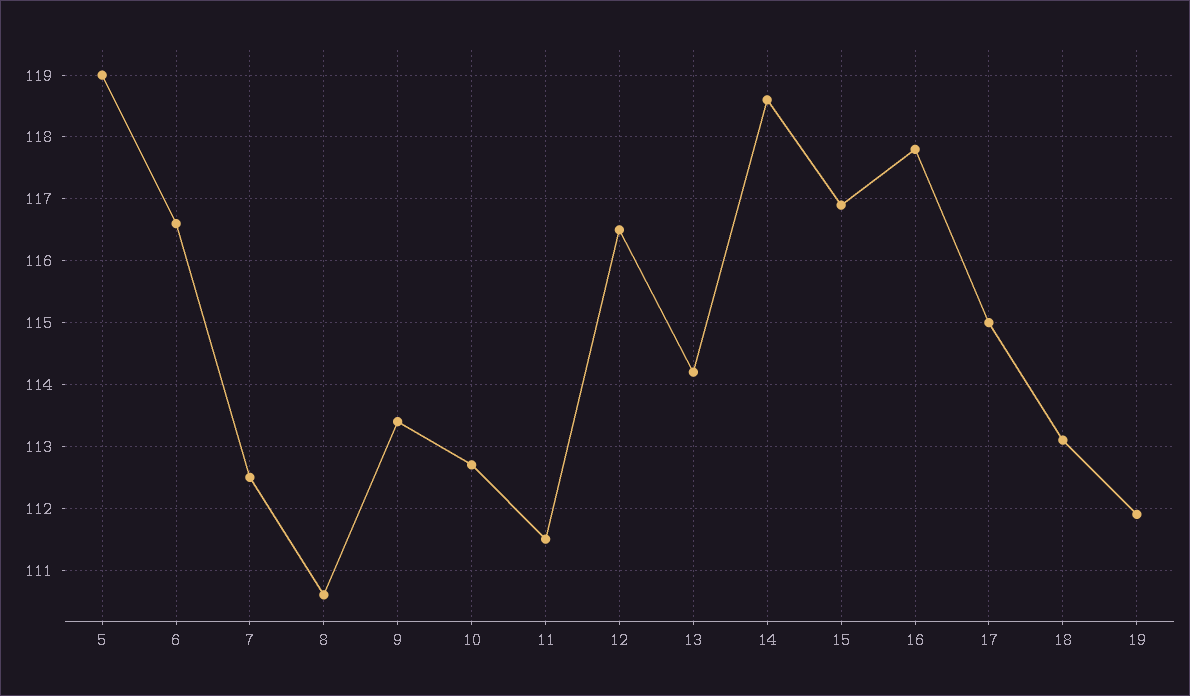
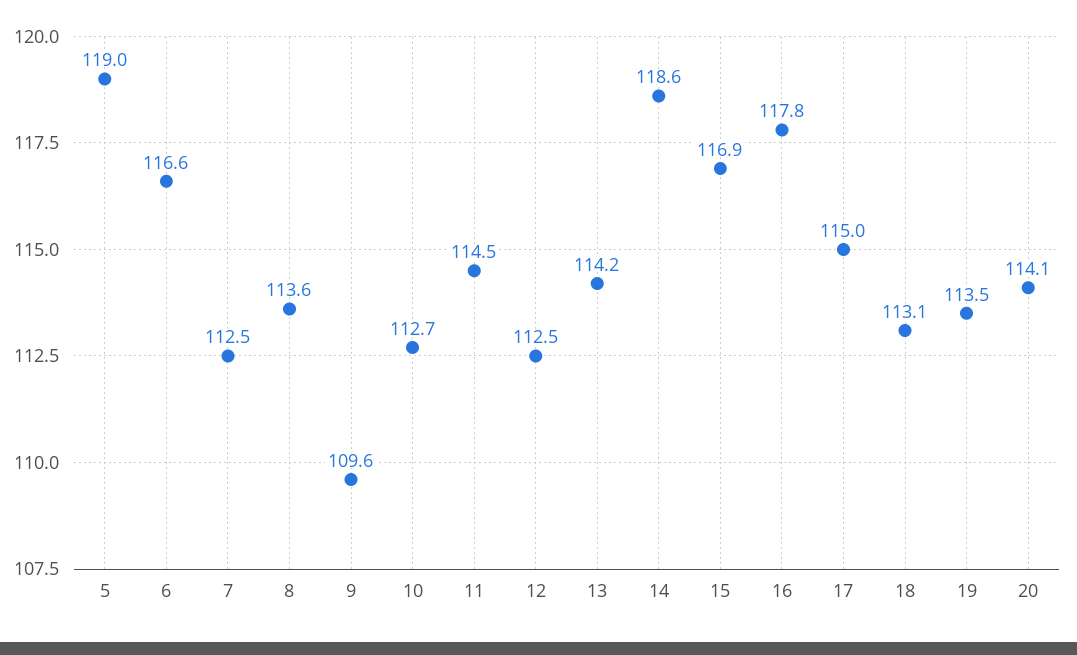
  {
    "5": 119,
    "6": 116.6,
    "7": 112.5,
-   "8": 110.6,
+   "8": 113.6,
-   "9": 113.4,
+   "9": 109.6,
    "10": 112.7,
-   "11": 111.5,
+   "11": 114.5,
-   "12": 116.5,
+   "12": 112.5,
    "13": 114.2,
    "14": 118.6,
    "15": 116.9,
    "16": 117.8,
    "17": 115,
    "18": 113.1,
-   "19": 111.9
+   "19": 113.5,
+   "20": 114.1
  }

